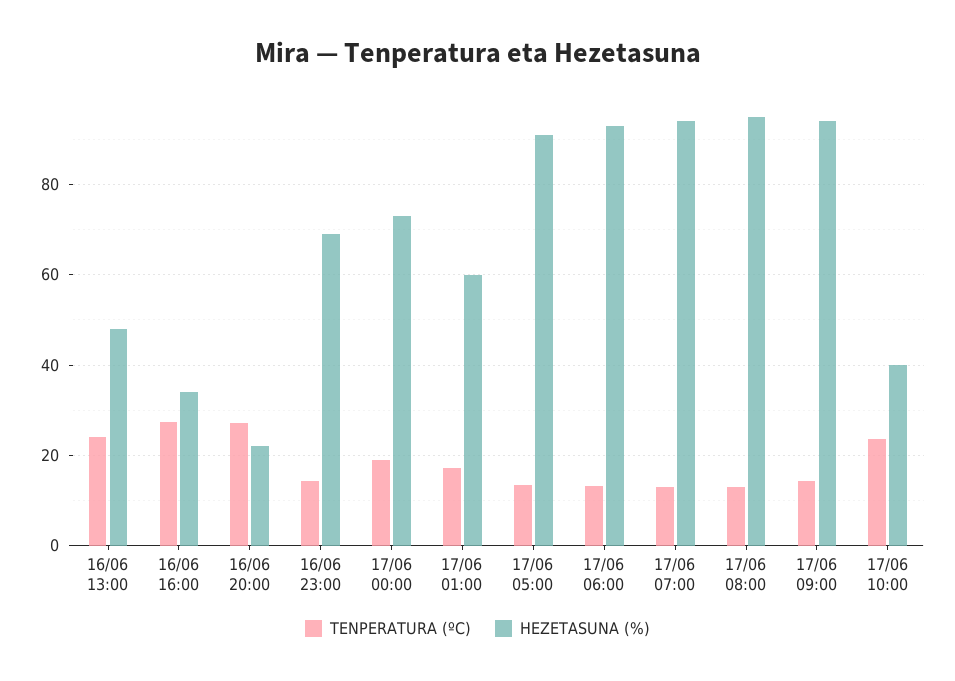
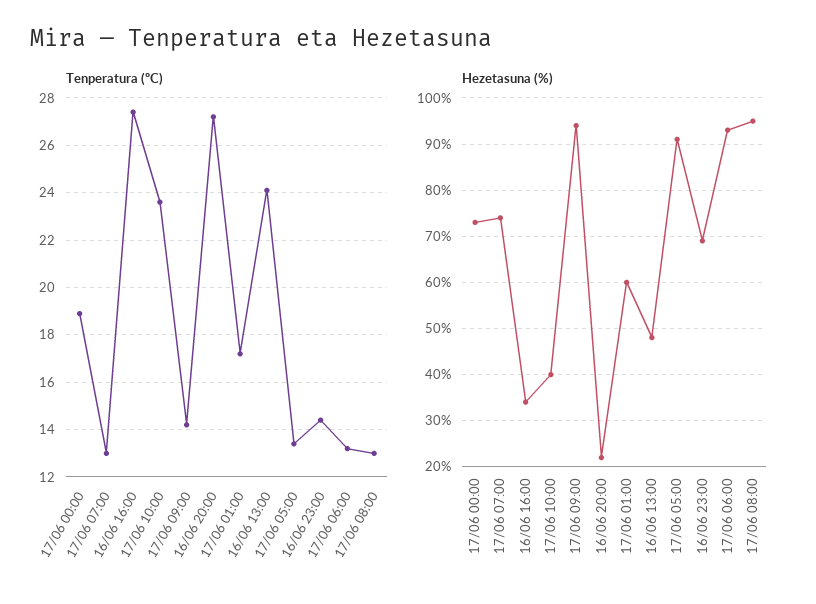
  {
    "TENPERATURA (ºC)": {
      "16/06 13:00": 24,
      "16/06 16:00": 27.5,
      "16/06 20:00": 27,
      "16/06 23:00": 14.5,
      "17/06 00:00": 19,
      "17/06 01:00": 17,
      "17/06 05:00": 13.5,
      "17/06 06:00": 13,
      "17/06 07:00": 13,
      "17/06 08:00": 13,
      "17/06 09:00": 14,
      "17/06 10:00": 23.5
    },
    "HEZETASUNA (%)": {
      "16/06 13:00": 48,
      "16/06 16:00": 34,
      "16/06 20:00": 22,
      "16/06 23:00": 70,
      "17/06 00:00": 74,
      "17/06 01:00": 60,
      "17/06 05:00": 92,
      "17/06 06:00": 94,
-     "17/06 07:00": 94,
+     "17/06 07:00": 75,
      "17/06 08:00": 96,
      "17/06 09:00": 94,
      "17/06 10:00": 40
    }
  }

